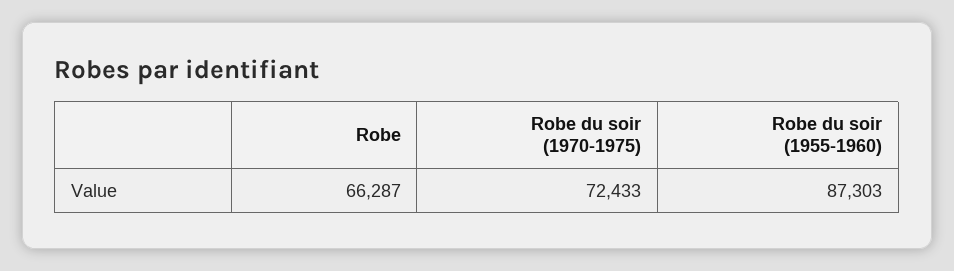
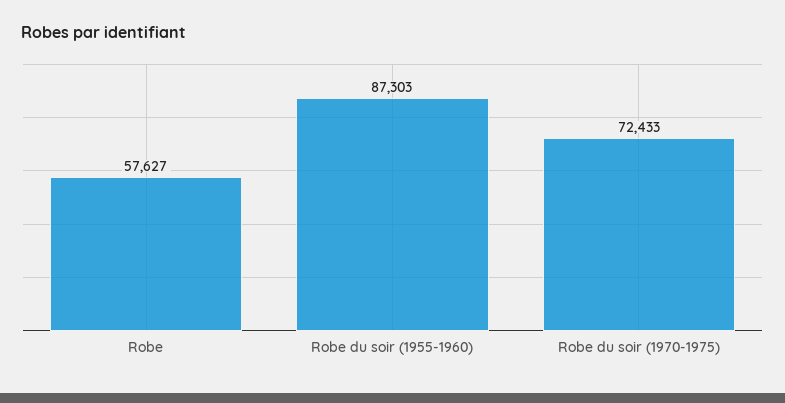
  {
-   "Robe": 66287,
+   "Robe": 57627,
    "Robe du soir (1970-1975)": 72433,
    "Robe du soir (1955-1960)": 87303
  }

